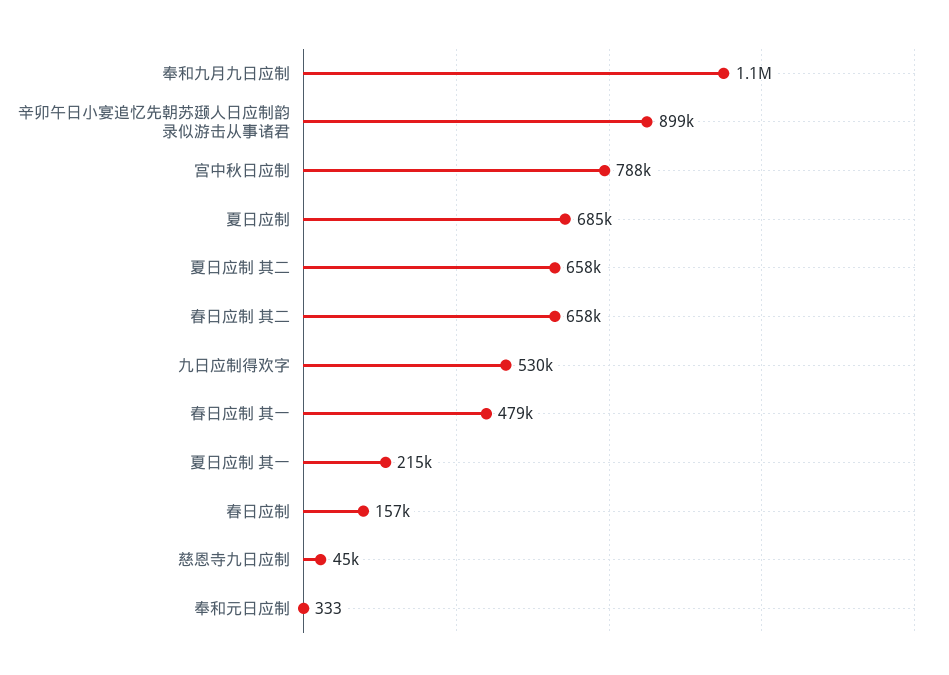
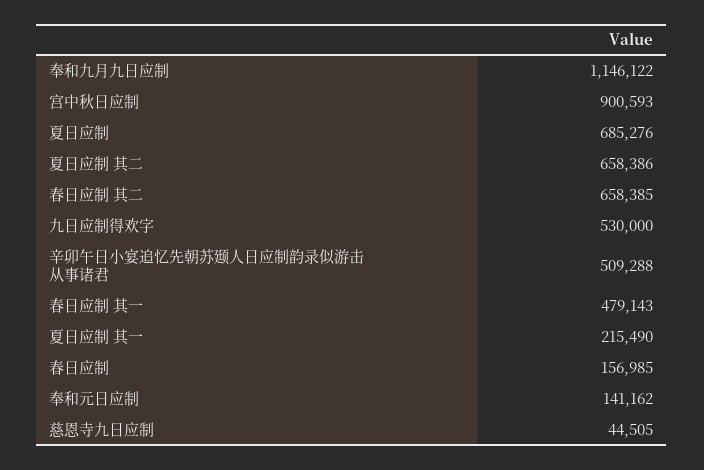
  {
    "奉和九月九日应制": 1146122,
-   "辛卯午日小宴追忆先朝苏颋人日应制韵录似游击从事诸君": 899000,
+   "辛卯午日小宴追忆先朝苏颋人日应制韵录似游击从事诸君": 509288,
-   "宫中秋日应制": 788000,
+   "宫中秋日应制": 900593,
    "夏日应制": 685276,
    "夏日应制 其二": 658386,
    "春日应制 其二": 658385,
    "九日应制得欢字": 530000,
    "春日应制 其一": 479143,
    "夏日应制 其一": 215490,
    "春日应制": 156985,
    "慈恩寺九日应制": 44505,
-   "奉和元日应制": 333
+   "奉和元日应制": 141162
  }

